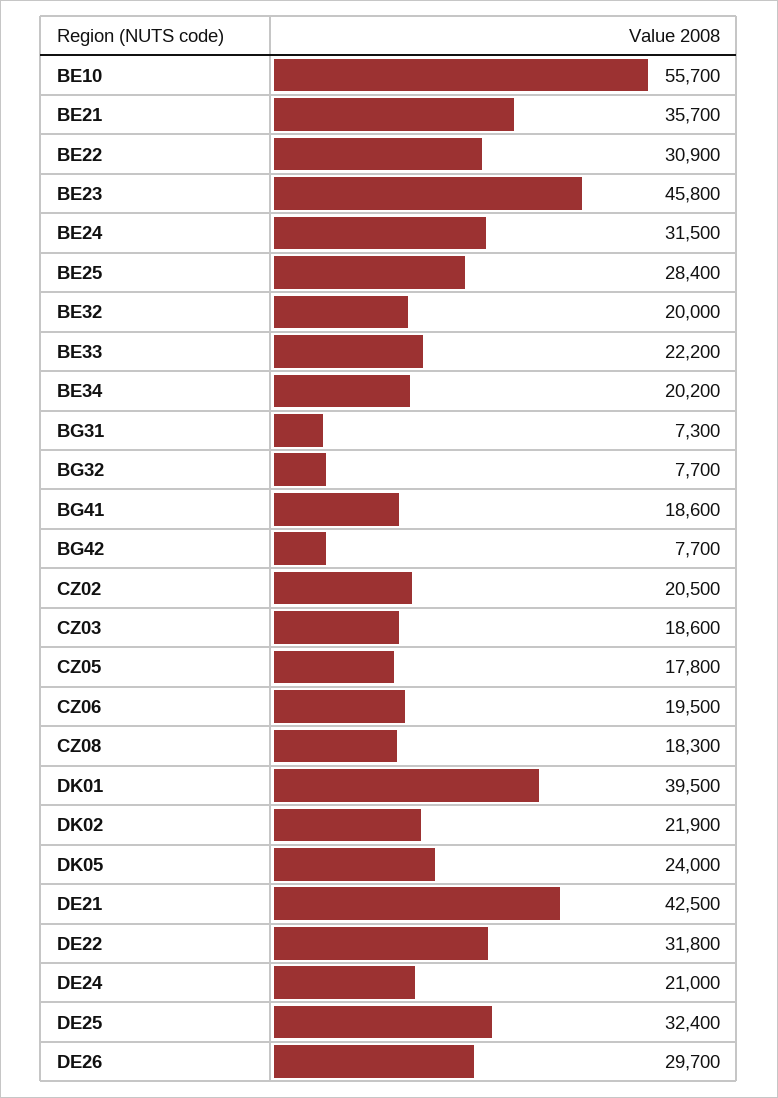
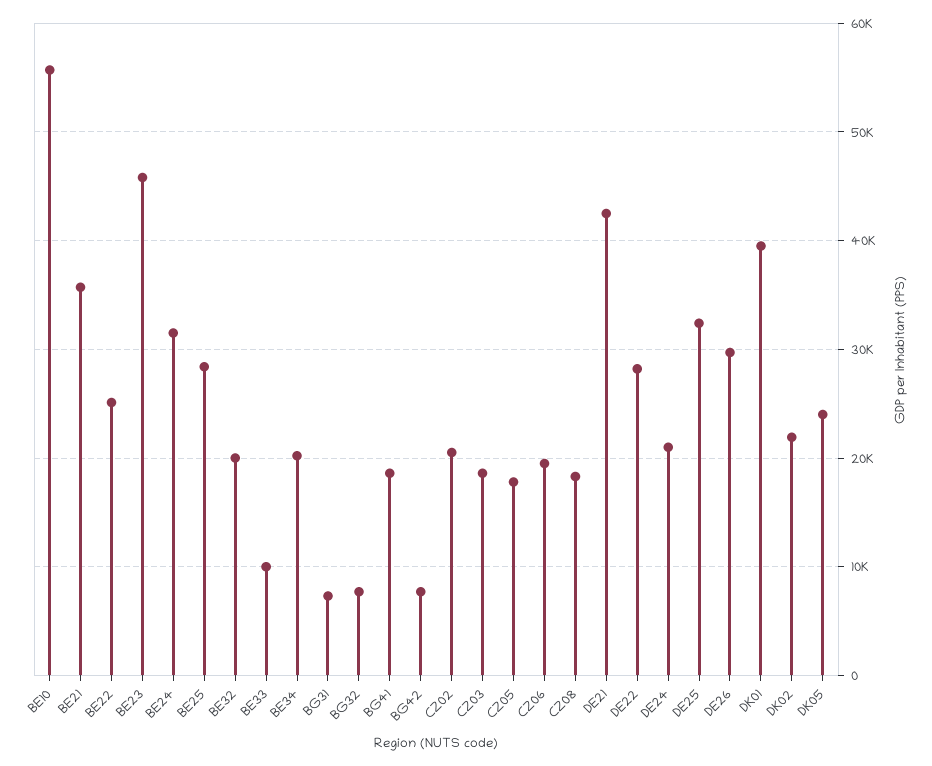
  {
    "BE10": 55700,
    "BE21": 35700,
-   "BE22": 30900,
+   "BE22": 25000,
    "BE23": 45800,
    "BE24": 31500,
    "BE25": 28400,
    "BE32": 20000,
-   "BE33": 22200,
+   "BE33": 10000,
    "BE34": 20200,
    "BG31": 7300,
    "BG32": 7700,
    "BG41": 18600,
    "BG42": 7700,
    "CZ02": 20500,
    "CZ03": 18600,
    "CZ05": 17800,
    "CZ06": 19500,
    "CZ08": 18300,
    "DK01": 39500,
    "DK02": 21900,
    "DK05": 24000,
    "DE21": 42500,
-   "DE22": 31800,
+   "DE22": 28000,
    "DE24": 21000,
    "DE25": 32400,
    "DE26": 29700
  }

